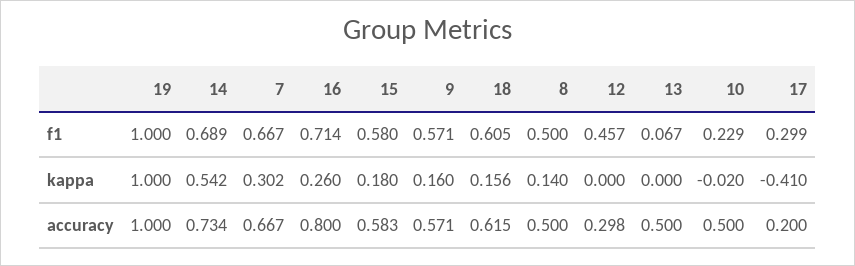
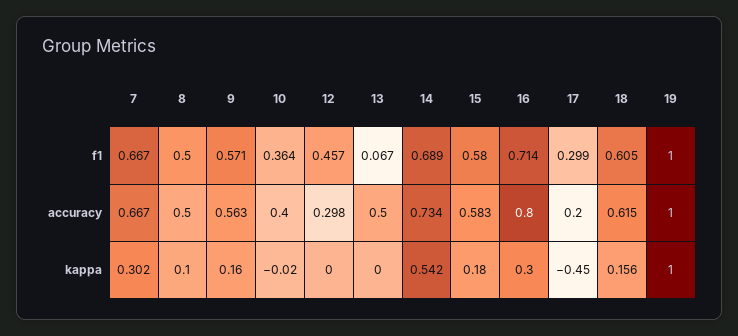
  {
    "19": {
      "f1": 1,
      "kappa": 1,
      "accuracy": 1
    },
    "14": {
      "f1": 0.689,
      "kappa": 0.542,
      "accuracy": 0.734
    },
    "7": {
      "f1": 0.667,
      "kappa": 0.302,
      "accuracy": 0.667
    },
    "16": {
      "f1": 0.714,
-     "kappa": 0.26,
+     "kappa": 0.3,
      "accuracy": 0.8
    },
    "15": {
      "f1": 0.58,
      "kappa": 0.18,
      "accuracy": 0.583
    },
    "9": {
      "f1": 0.571,
      "kappa": 0.16,
-     "accuracy": 0.571
+     "accuracy": 0.563
    },
    "18": {
      "f1": 0.605,
      "kappa": 0.156,
      "accuracy": 0.615
    },
    "8": {
      "f1": 0.5,
-     "kappa": 0.14,
+     "kappa": 0.1,
      "accuracy": 0.5
    },
    "12": {
      "f1": 0.457,
      "kappa": 0,
      "accuracy": 0.298
    },
    "13": {
      "f1": 0.067,
      "kappa": 0,
      "accuracy": 0.5
    },
    "10": {
-     "f1": 0.229,
+     "f1": 0.364,
      "kappa": -0.02,
-     "accuracy": 0.5
+     "accuracy": 0.4
    },
    "17": {
      "f1": 0.299,
-     "kappa": -0.41,
+     "kappa": -0.45,
      "accuracy": 0.2
    }
  }

